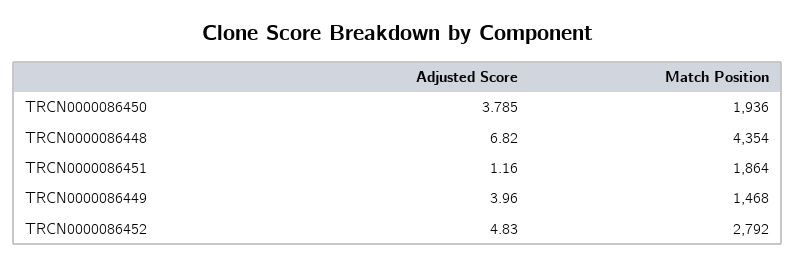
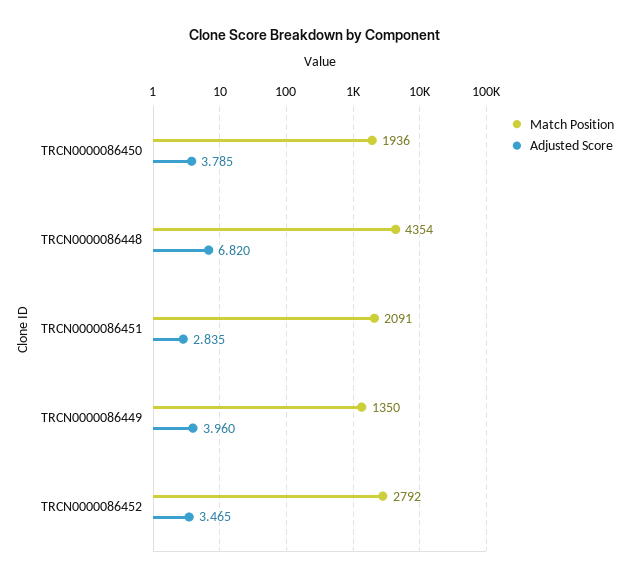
  {
    "Adjusted Score": {
      "TRCN0000086450": 3.785,
      "TRCN0000086448": 6.82,
-     "TRCN0000086451": 1.16,
+     "TRCN0000086451": 2.835,
      "TRCN0000086449": 3.96,
-     "TRCN0000086452": 4.83
+     "TRCN0000086452": 3.465
    },
    "Match Position": {
      "TRCN0000086450": 1936,
      "TRCN0000086448": 4354,
-     "TRCN0000086451": 1864,
+     "TRCN0000086451": 2091,
-     "TRCN0000086449": 1468,
+     "TRCN0000086449": 1350,
      "TRCN0000086452": 2792
    }
  }

